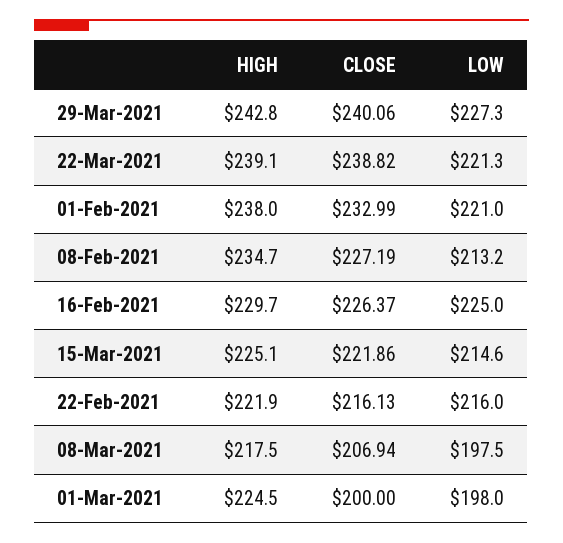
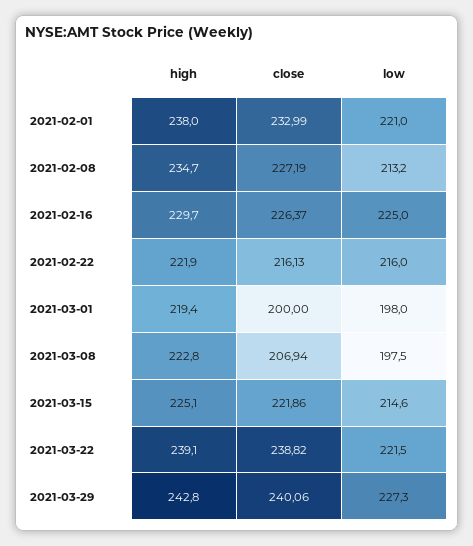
  {
    "HIGH": {
      "29-Mar-2021": 242.8,
      "22-Mar-2021": 239.1,
      "01-Feb-2021": 238,
      "08-Feb-2021": 234.7,
      "16-Feb-2021": 229.7,
      "15-Mar-2021": 225.1,
      "22-Feb-2021": 221.9,
-     "08-Mar-2021": 217.5,
+     "08-Mar-2021": 222.8,
-     "01-Mar-2021": 224.5
+     "01-Mar-2021": 219.4
    },
    "CLOSE": {
      "29-Mar-2021": 240.06,
      "22-Mar-2021": 238.82,
      "01-Feb-2021": 232.99,
      "08-Feb-2021": 227.19,
      "16-Feb-2021": 226.37,
      "15-Mar-2021": 221.86,
      "22-Feb-2021": 216.13,
      "08-Mar-2021": 206.94,
      "01-Mar-2021": 200
    },
    "LOW": {
      "29-Mar-2021": 227.3,
-     "22-Mar-2021": 221.3,
+     "22-Mar-2021": 221.5,
      "01-Feb-2021": 221,
      "08-Feb-2021": 213.2,
      "16-Feb-2021": 225,
      "15-Mar-2021": 214.6,
      "22-Feb-2021": 216,
      "08-Mar-2021": 197.5,
      "01-Mar-2021": 198
    }
  }

